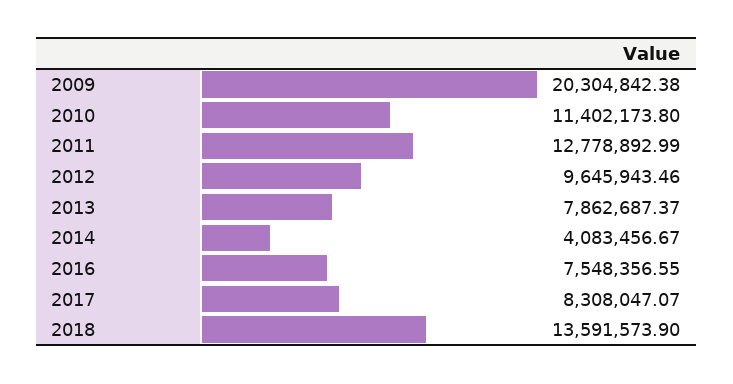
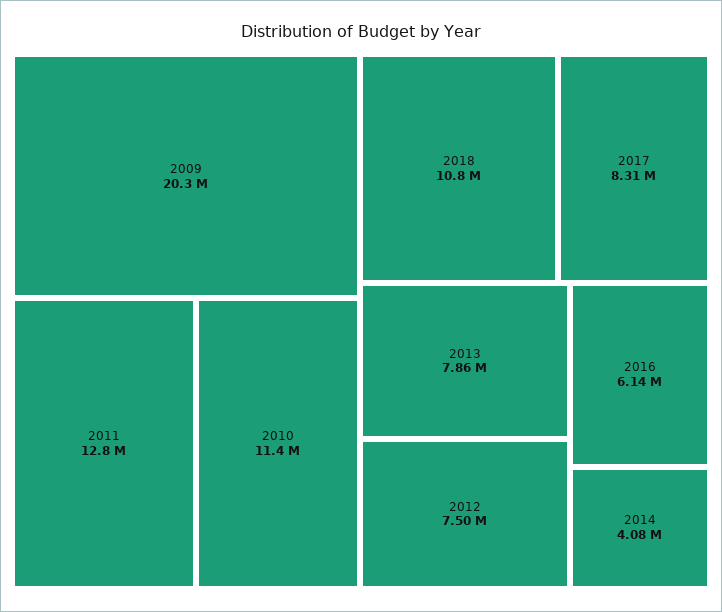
  {
    "2009": 20304842.38,
    "2010": 11402173.8,
    "2011": 12778892.99,
-   "2012": 9645943.46,
+   "2012": 7500000,
    "2013": 7862687.37,
    "2014": 4083456.67,
-   "2016": 7548356.55,
+   "2016": 6140000,
    "2017": 8308047.07,
-   "2018": 13591573.9
+   "2018": 10800000
  }

